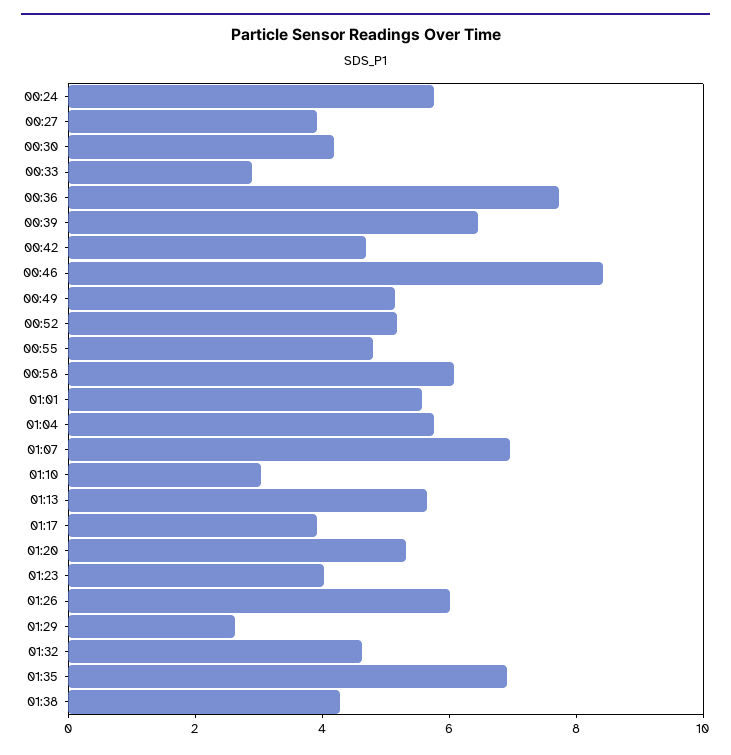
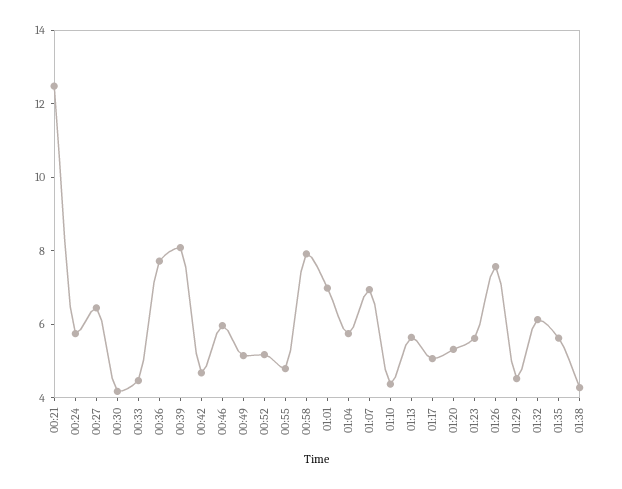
  {
    "00:24": 6,
-   "00:27": 4,
+   "00:27": 6.5,
    "00:30": 4,
-   "00:33": 3,
+   "00:33": 4.5,
    "00:36": 7.5,
-   "00:39": 6.5,
+   "00:39": 8,
    "00:42": 4.5,
-   "00:46": 8.5,
+   "00:46": 6,
    "00:49": 5,
    "00:52": 5,
    "00:55": 5,
-   "00:58": 6,
+   "00:58": 8,
-   "01:01": 5.5,
+   "01:01": 7,
    "01:04": 6,
    "01:07": 7,
-   "01:10": 3,
+   "01:10": 4.5,
    "01:13": 5.5,
-   "01:17": 4,
+   "01:17": 5,
    "01:20": 5.5,
-   "01:23": 4,
+   "01:23": 5.5,
-   "01:26": 6,
+   "01:26": 7.5,
-   "01:29": 2.5,
+   "01:29": 4.5,
-   "01:32": 4.5,
+   "01:32": 6,
-   "01:35": 7,
+   "01:35": 5.5,
-   "01:38": 4.5
+   "01:38": 4.5,
+   "00:21": 12.5
  }

